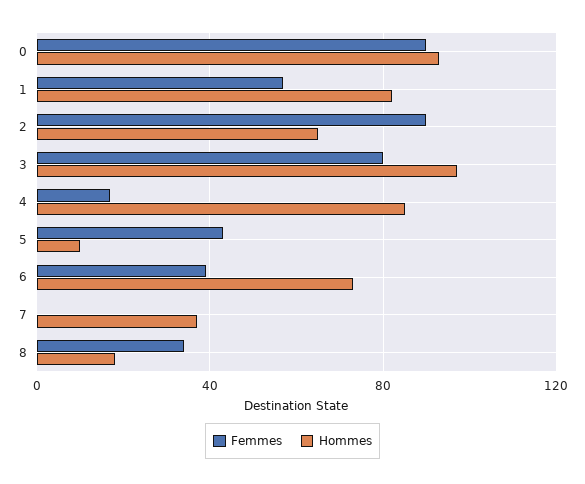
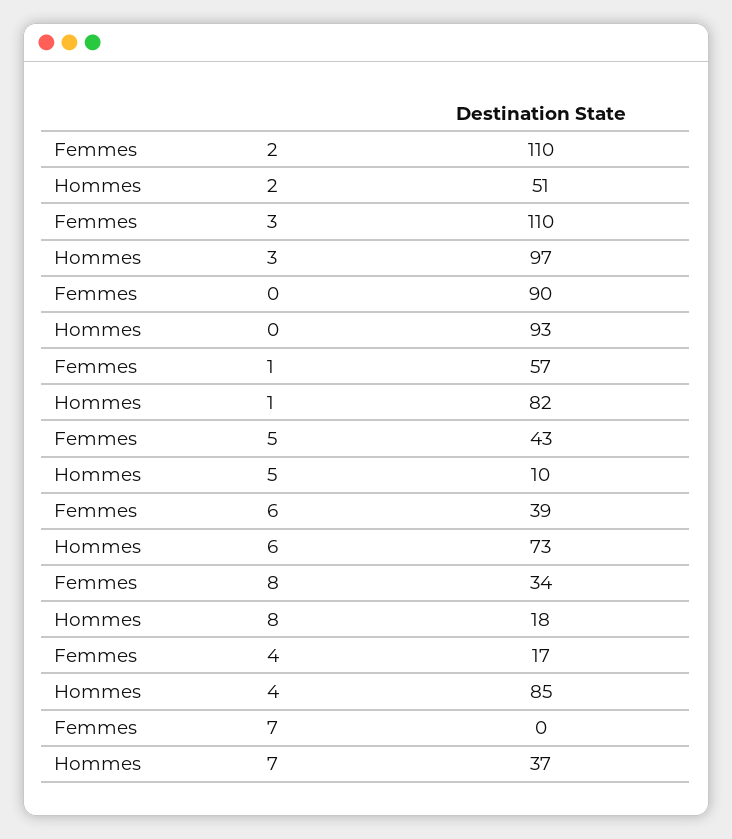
  {
    "Femmes": {
      "0": 90,
      "1": 57,
-     "2": 90,
+     "2": 110,
-     "3": 80,
+     "3": 110,
      "4": 17,
      "5": 43,
      "6": 39,
      "7": 0,
      "8": 34
    },
    "Hommes": {
      "0": 93,
      "1": 82,
-     "2": 65,
+     "2": 51,
      "3": 97,
      "4": 85,
      "5": 10,
      "6": 73,
      "7": 37,
      "8": 18
    }
  }

